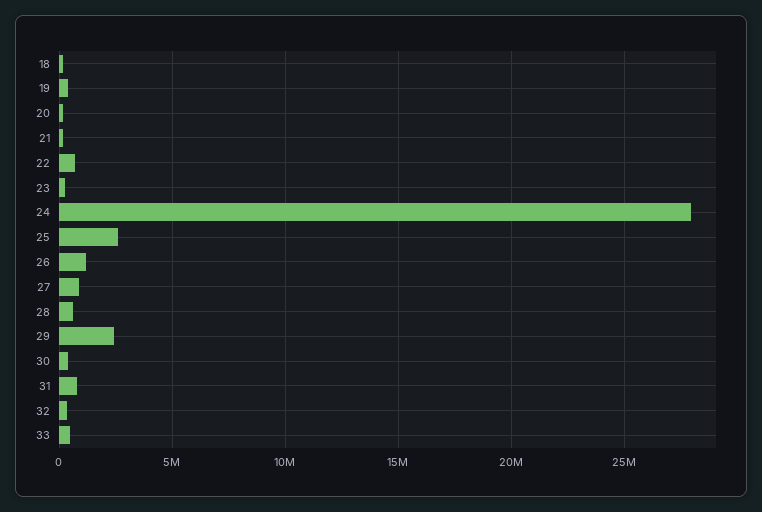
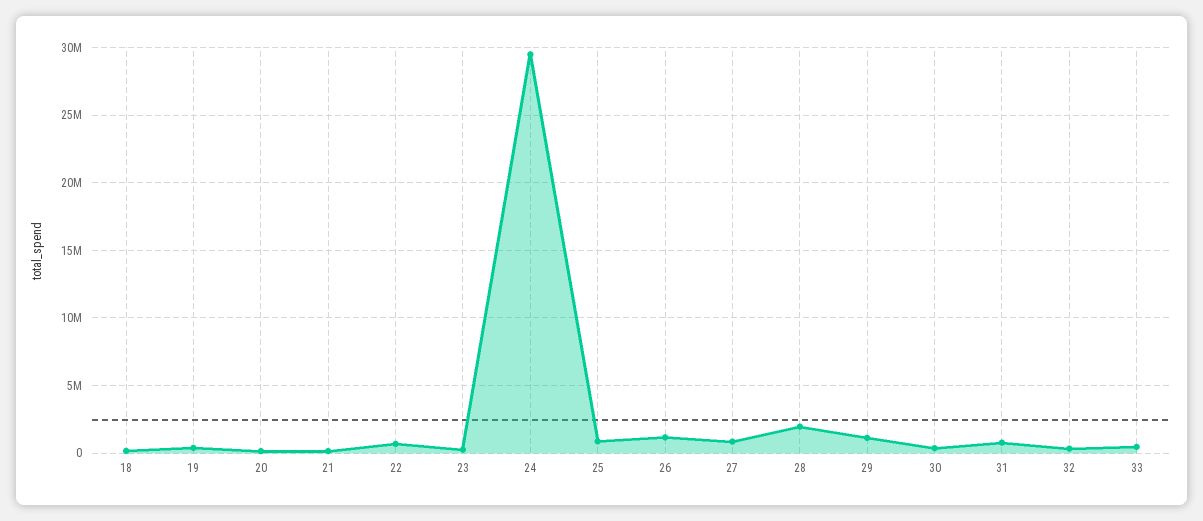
  {
    "18": 0,
    "19": 500000,
    "20": 0,
    "21": 0,
    "22": 500000,
    "23": 500000,
-   "24": 28000000,
+   "24": 29500000,
-   "25": 2500000,
+   "25": 1000000,
    "26": 1000000,
    "27": 1000000,
-   "28": 500000,
+   "28": 2000000,
-   "29": 2500000,
+   "29": 1000000,
    "30": 500000,
    "31": 1000000,
    "32": 500000,
    "33": 500000
  }

